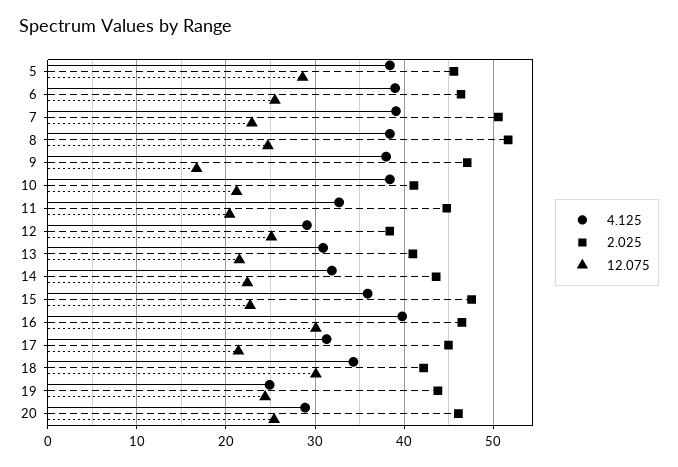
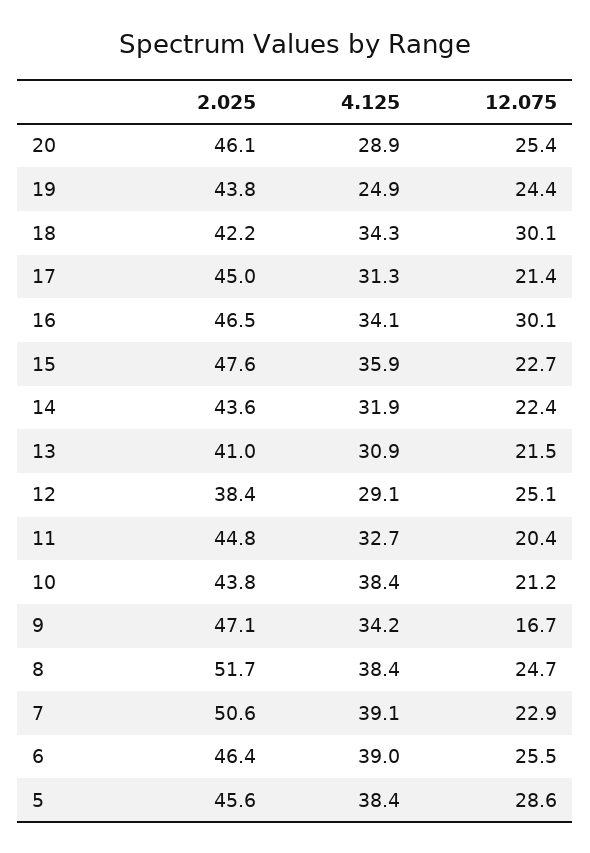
  {
    "4.125": {
      "5": 38.4,
      "6": 39,
      "7": 39.1,
      "8": 38.4,
-     "9": 38,
+     "9": 34.2,
      "10": 38.4,
      "11": 32.7,
      "12": 29.1,
      "13": 30.9,
      "14": 31.9,
      "15": 35.9,
-     "16": 40,
+     "16": 34.1,
      "17": 31.3,
      "18": 34.3,
      "19": 24.9,
      "20": 28.9
    },
    "2.025": {
      "5": 45.6,
      "6": 46.4,
      "7": 50.6,
      "8": 51.7,
      "9": 47.1,
-     "10": 41,
+     "10": 43.8,
      "11": 44.8,
      "12": 38.4,
      "13": 41,
      "14": 43.6,
      "15": 47.6,
      "16": 46.5,
      "17": 45,
      "18": 42.2,
      "19": 43.8,
      "20": 46.1
    },
    "12.075": {
      "5": 28.6,
      "6": 25.5,
      "7": 22.9,
      "8": 24.7,
      "9": 16.7,
      "10": 21.2,
      "11": 20.4,
      "12": 25.1,
      "13": 21.5,
      "14": 22.4,
      "15": 22.7,
      "16": 30.1,
      "17": 21.4,
      "18": 30.1,
      "19": 24.4,
      "20": 25.4
    }
  }

